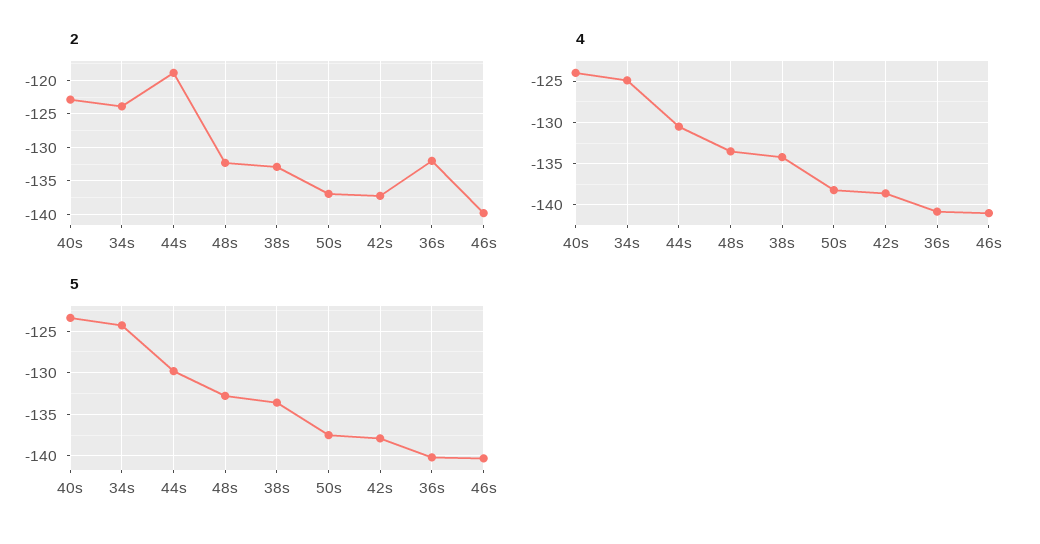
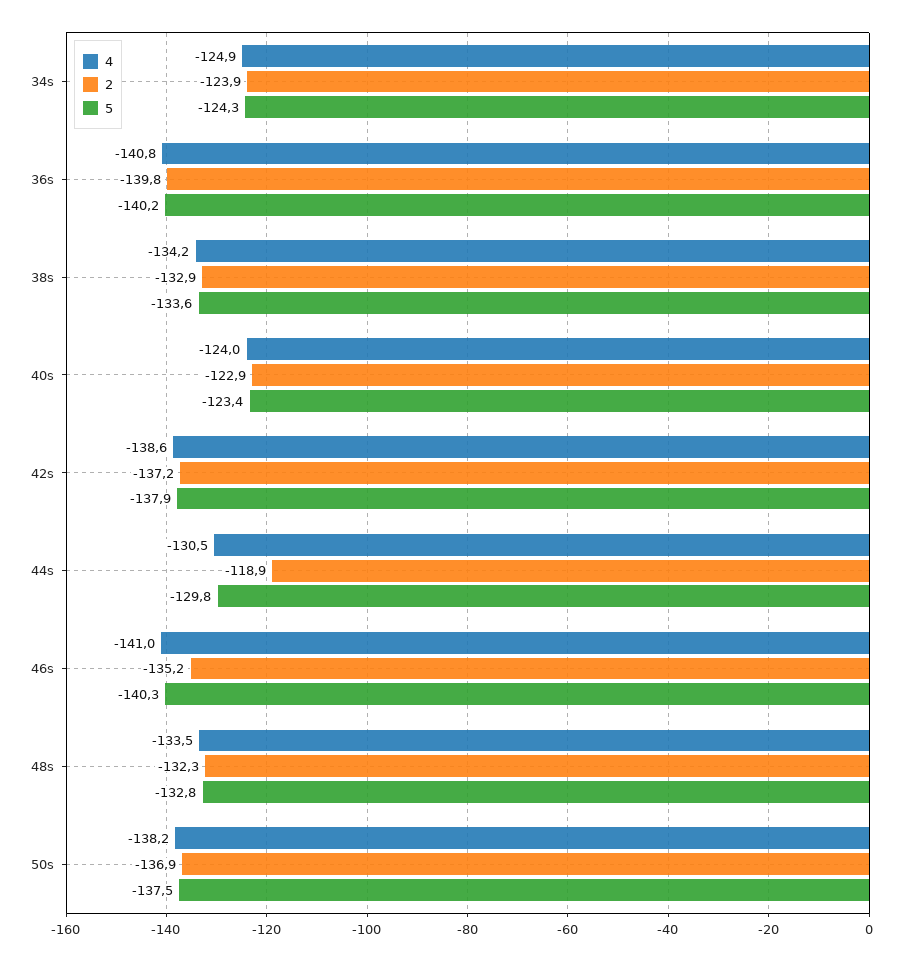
  {
    "2": {
      "40s": -122.9,
      "34s": -123.9,
      "44s": -118.9,
      "48s": -132.3,
      "38s": -132.9,
      "50s": -136.9,
      "42s": -137.2,
-     "36s": -132,
+     "36s": -139.8,
-     "46s": -140
+     "46s": -135.2
    },
    "4": {
      "40s": -124,
      "34s": -124.9,
      "44s": -130.5,
      "48s": -133.5,
      "38s": -134.2,
      "50s": -138.2,
      "42s": -138.6,
      "36s": -140.8,
      "46s": -141
    },
    "5": {
      "40s": -123.4,
      "34s": -124.3,
      "44s": -129.8,
      "48s": -132.8,
      "38s": -133.6,
      "50s": -137.5,
      "42s": -137.9,
      "36s": -140.2,
      "46s": -140.3
    }
  }

